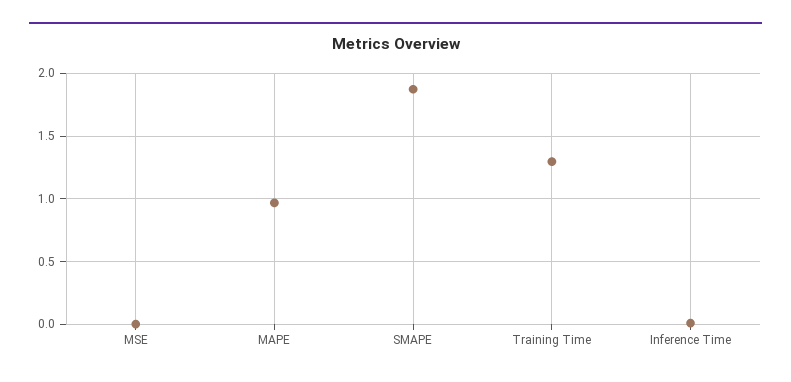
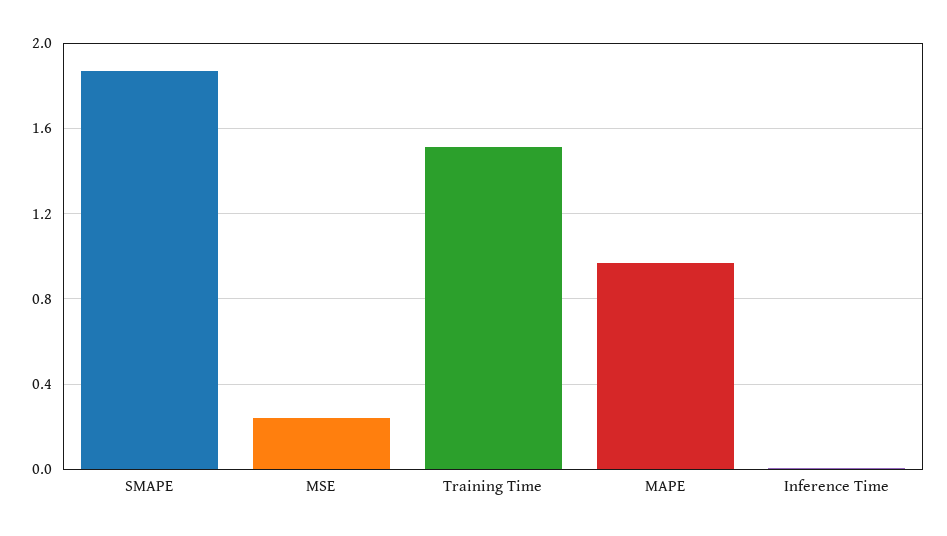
  {
-   "MSE": 0,
+   "MSE": 0.25,
    "MAPE": 0.95,
    "SMAPE": 1.85,
-   "Training Time": 1.3,
+   "Training Time": 1.5,
    "Inference Time": 0
  }

